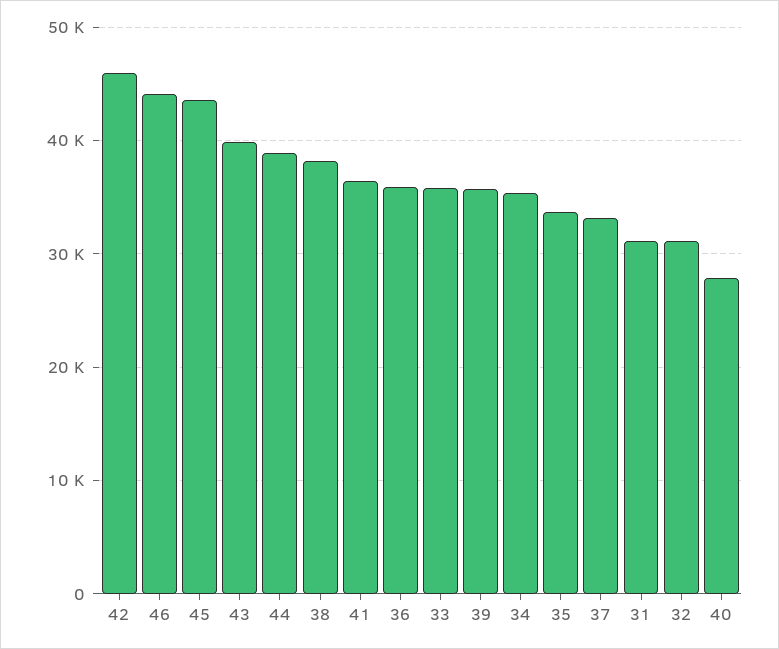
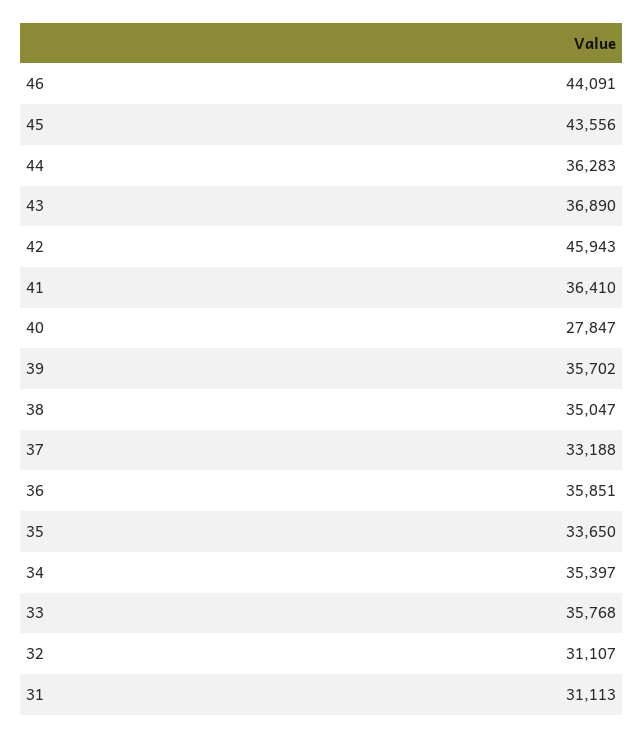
  {
    "42": 45943,
    "46": 44091,
    "45": 43556,
-   "43": 40000,
+   "43": 36890,
-   "44": 39000,
+   "44": 36283,
-   "38": 38000,
+   "38": 35047,
    "41": 36410,
    "36": 35851,
    "33": 35768,
    "39": 35702,
    "34": 35397,
    "35": 33650,
    "37": 33188,
    "31": 31113,
    "32": 31107,
    "40": 27847
  }

